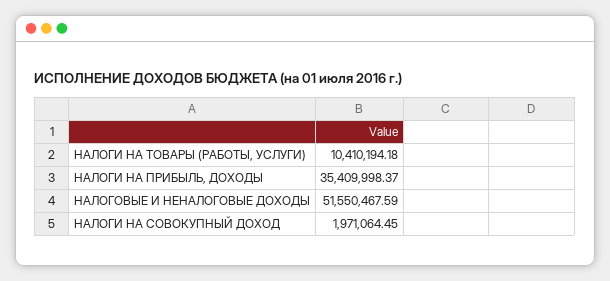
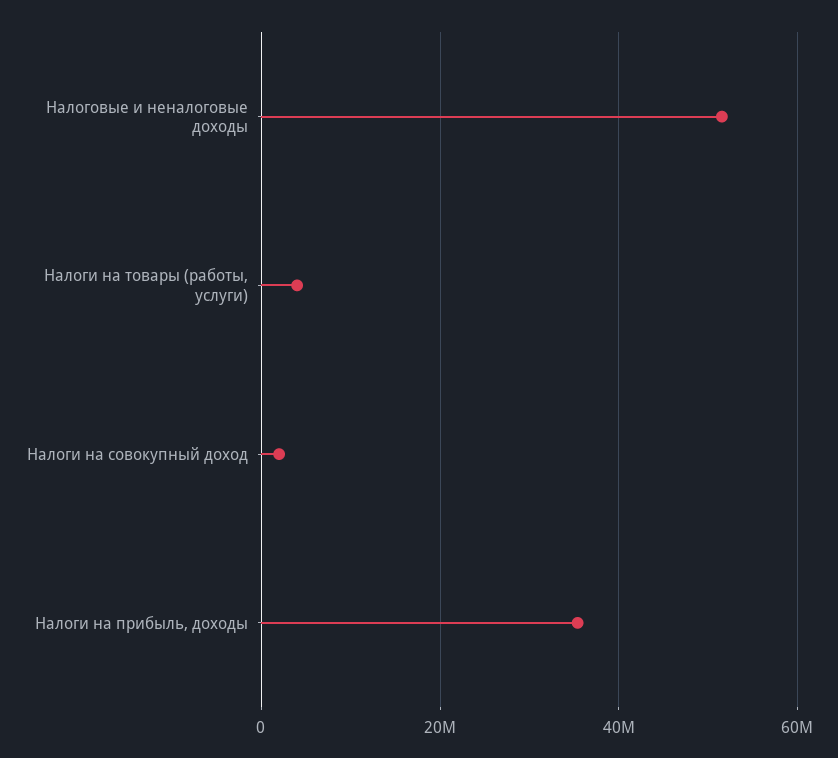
  {
-   "НАЛОГИ НА ТОВАРЫ (РАБОТЫ, УСЛУГИ)": 10410194.18,
+   "НАЛОГИ НА ТОВАРЫ (РАБОТЫ, УСЛУГИ)": 4000000,
    "НАЛОГИ НА ПРИБЫЛЬ, ДОХОДЫ": 35409998.37,
    "НАЛОГОВЫЕ И НЕНАЛОГОВЫЕ ДОХОДЫ": 51550467.59,
    "НАЛОГИ НА СОВОКУПНЫЙ ДОХОД": 1971064.45
  }

